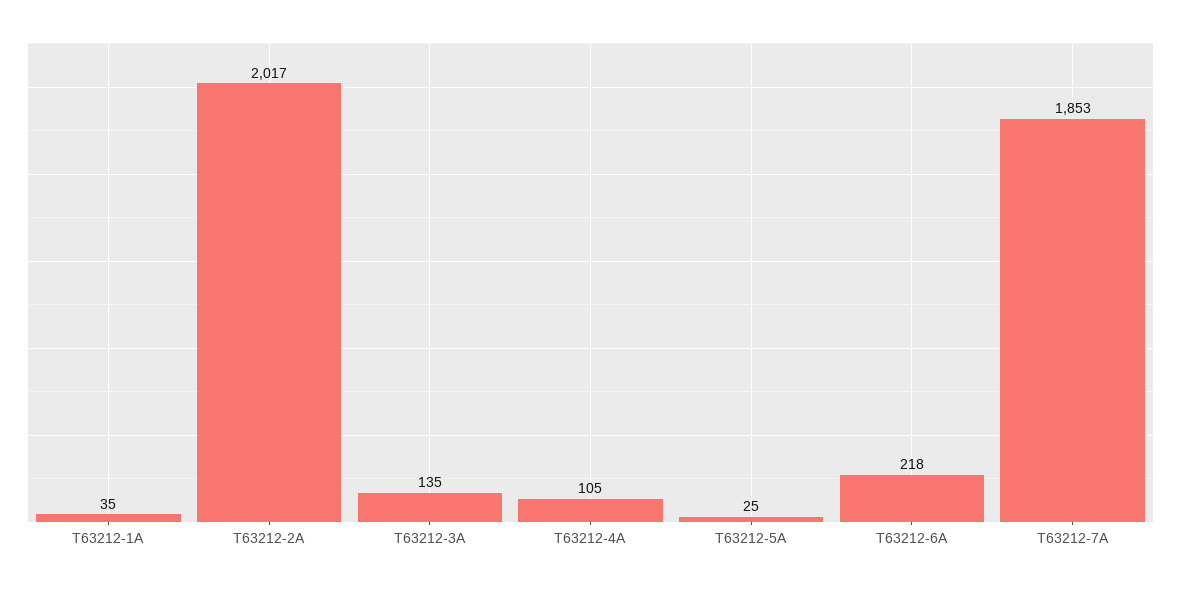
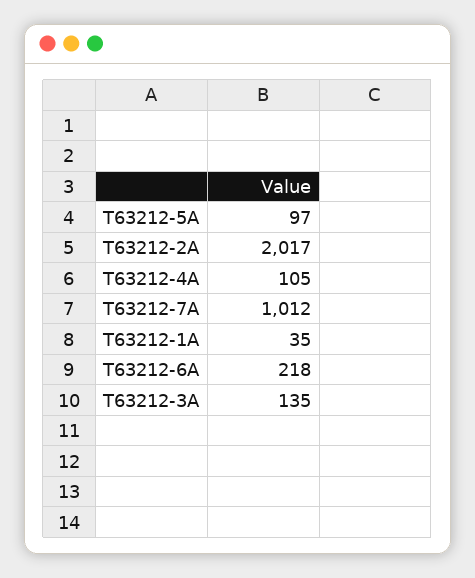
  {
    "T63212-1A": 35,
    "T63212-2A": 2017,
    "T63212-3A": 135,
    "T63212-4A": 105,
-   "T63212-5A": 25,
+   "T63212-5A": 97,
    "T63212-6A": 218,
-   "T63212-7A": 1853
+   "T63212-7A": 1012
  }

